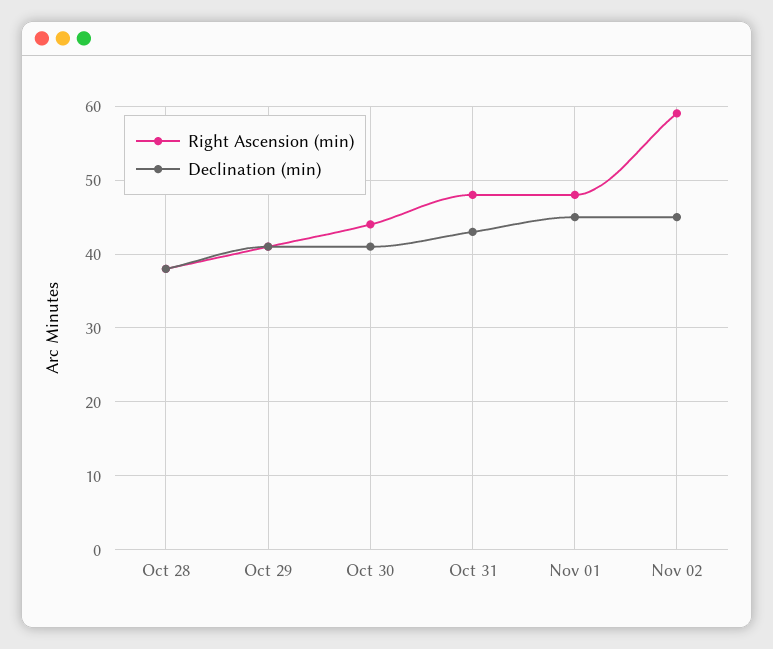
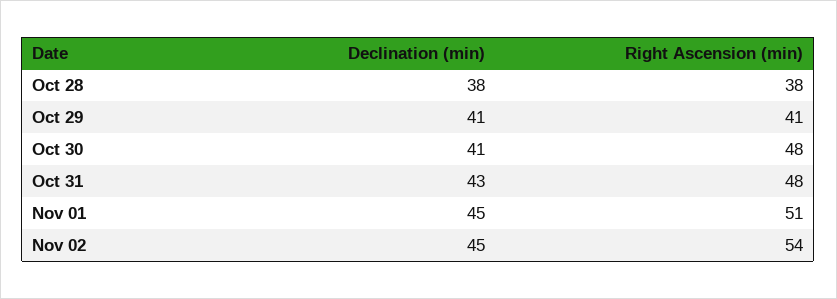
  {
    "Right Ascension (min)": {
      "Oct 28": 38,
      "Oct 29": 41,
-     "Oct 30": 44,
+     "Oct 30": 48,
      "Oct 31": 48,
-     "Nov 01": 48,
+     "Nov 01": 51,
-     "Nov 02": 59
+     "Nov 02": 54
    },
    "Declination (min)": {
      "Oct 28": 38,
      "Oct 29": 41,
      "Oct 30": 41,
      "Oct 31": 43,
      "Nov 01": 45,
      "Nov 02": 45
    }
  }

